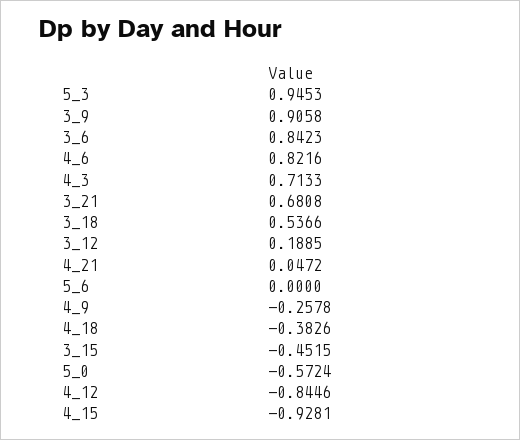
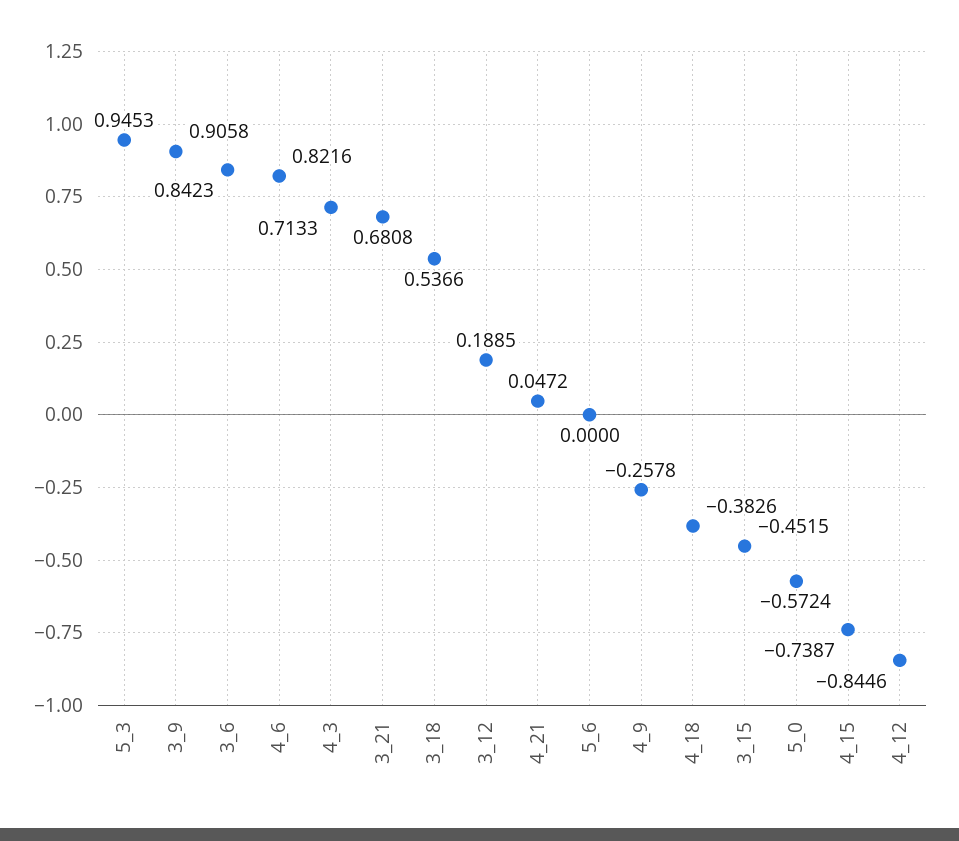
  {
    "5_3": 0.9453,
    "3_9": 0.9058,
    "3_6": 0.8423,
    "4_6": 0.8216,
    "4_3": 0.7133,
    "3_21": 0.6808,
    "3_18": 0.5366,
    "3_12": 0.1885,
    "4_21": 0.0472,
    "5_6": 0,
    "4_9": -0.2578,
    "4_18": -0.3826,
    "3_15": -0.4515,
    "5_0": -0.5724,
    "4_12": -0.8446,
-   "4_15": -0.9281
+   "4_15": -0.7387
  }

